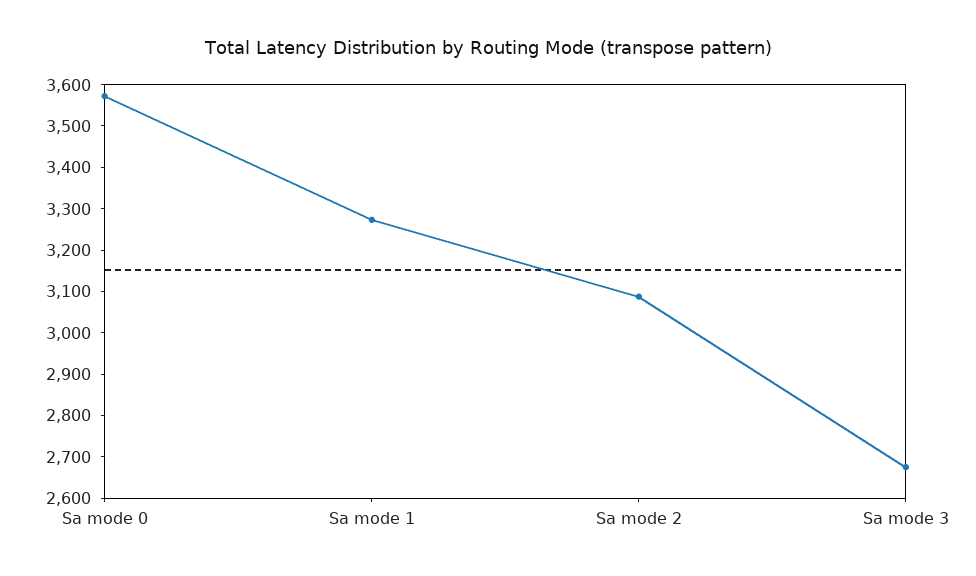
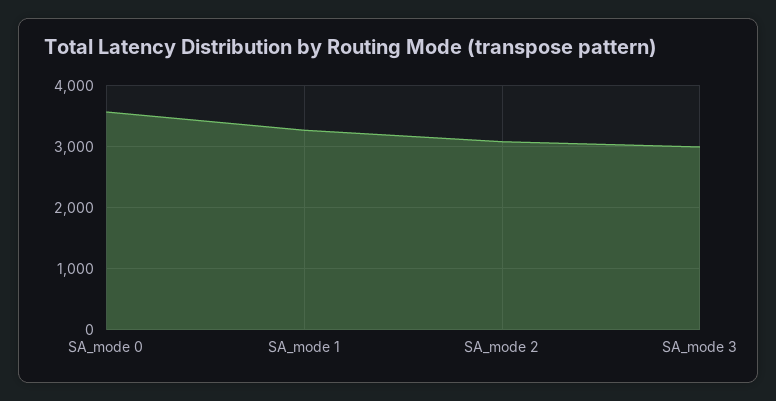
  {
    "Sa mode 0": 3580,
    "Sa mode 1": 3280,
    "Sa mode 2": 3080,
-   "Sa mode 3": 2680
+   "Sa mode 3": 3000
  }

